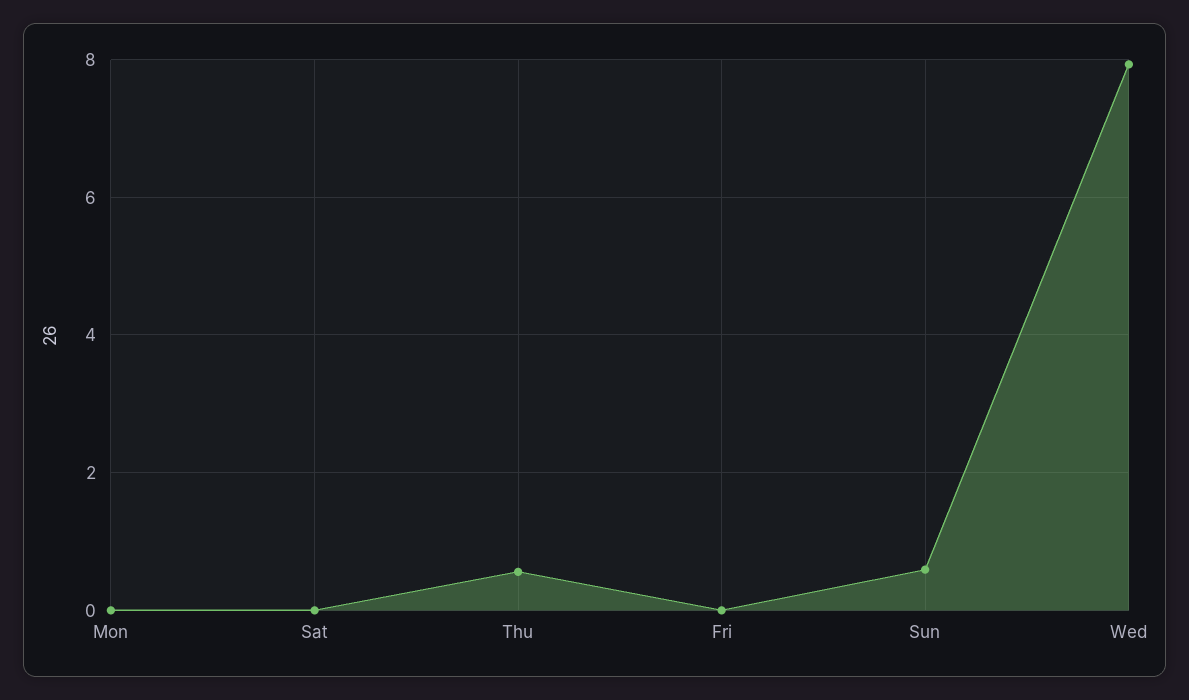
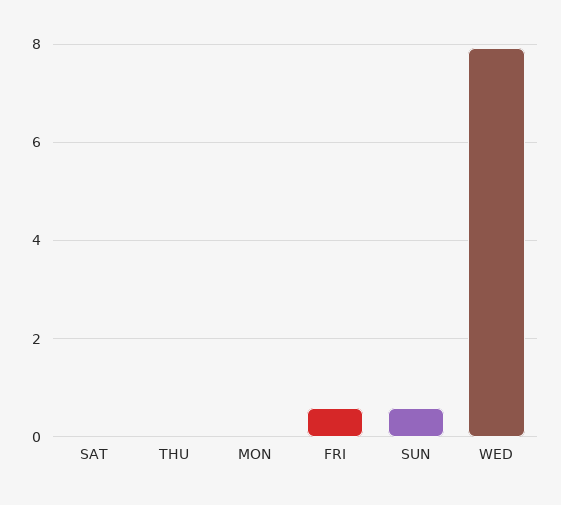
  {
    "Mon": 0,
    "Sat": 0,
-   "Thu": 0.6,
+   "Thu": 0,
-   "Fri": 0,
+   "Fri": 0.6,
    "Sun": 0.6,
    "Wed": 8
  }

